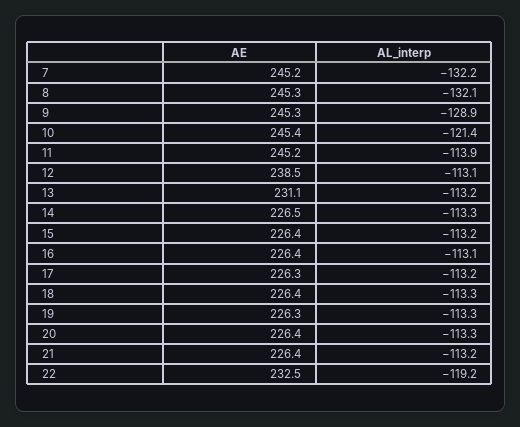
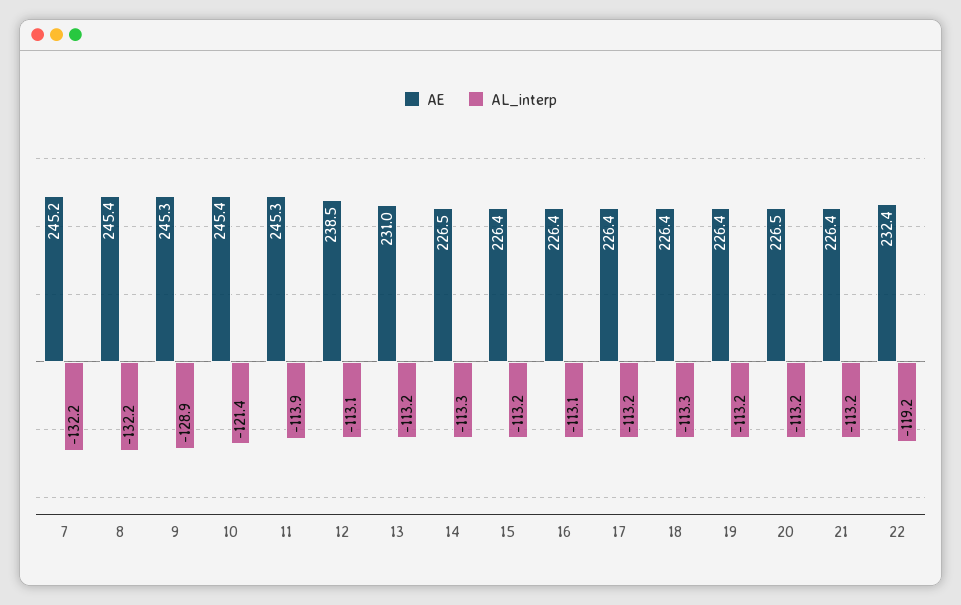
  {
    "AE": {
      "7": 245.2,
-     "8": 245.3,
+     "8": 245.4,
      "9": 245.3,
      "10": 245.4,
-     "11": 245.2,
+     "11": 245.3,
      "12": 238.5,
-     "13": 231.1,
+     "13": 231,
      "14": 226.5,
      "15": 226.4,
      "16": 226.4,
-     "17": 226.3,
+     "17": 226.4,
      "18": 226.4,
-     "19": 226.3,
+     "19": 226.4,
-     "20": 226.4,
+     "20": 226.5,
      "21": 226.4,
-     "22": 232.5
+     "22": 232.4
    },
    "AL_interp": {
      "7": -132.2,
-     "8": -132.1,
+     "8": -132.2,
      "9": -128.9,
      "10": -121.4,
      "11": -113.9,
      "12": -113.1,
      "13": -113.2,
      "14": -113.3,
      "15": -113.2,
      "16": -113.1,
      "17": -113.2,
      "18": -113.3,
-     "19": -113.3,
+     "19": -113.2,
-     "20": -113.3,
+     "20": -113.2,
      "21": -113.2,
      "22": -119.2
    }
  }

